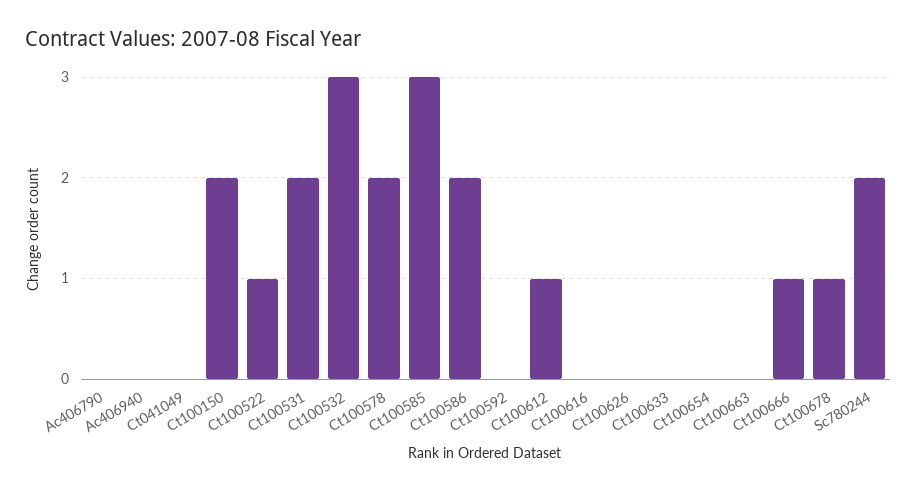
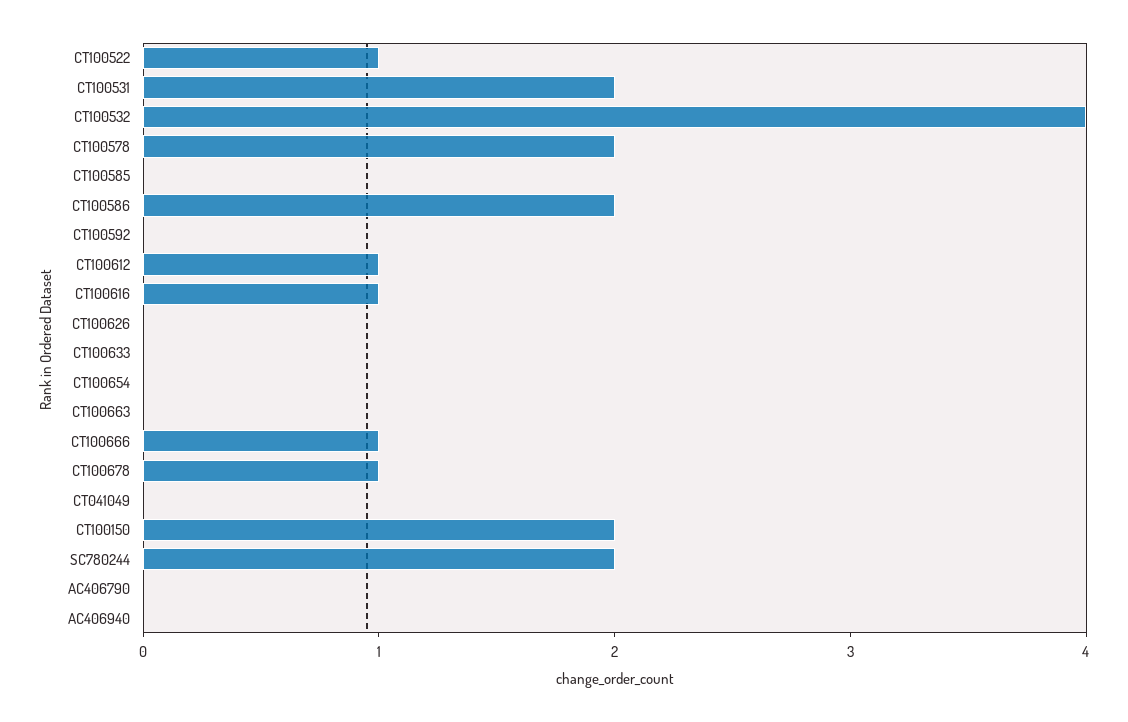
  {
    "Ac406790": 0,
    "Ac406940": 0,
    "Ct041049": 0,
    "Ct100150": 2,
    "Ct100522": 1,
    "Ct100531": 2,
-   "Ct100532": 3,
+   "Ct100532": 4,
    "Ct100578": 2,
-   "Ct100585": 3,
+   "Ct100585": 0,
    "Ct100586": 2,
    "Ct100592": 0,
    "Ct100612": 1,
-   "Ct100616": 0,
+   "Ct100616": 1,
    "Ct100626": 0,
    "Ct100633": 0,
    "Ct100654": 0,
    "Ct100663": 0,
    "Ct100666": 1,
    "Ct100678": 1,
    "Sc780244": 2
  }

